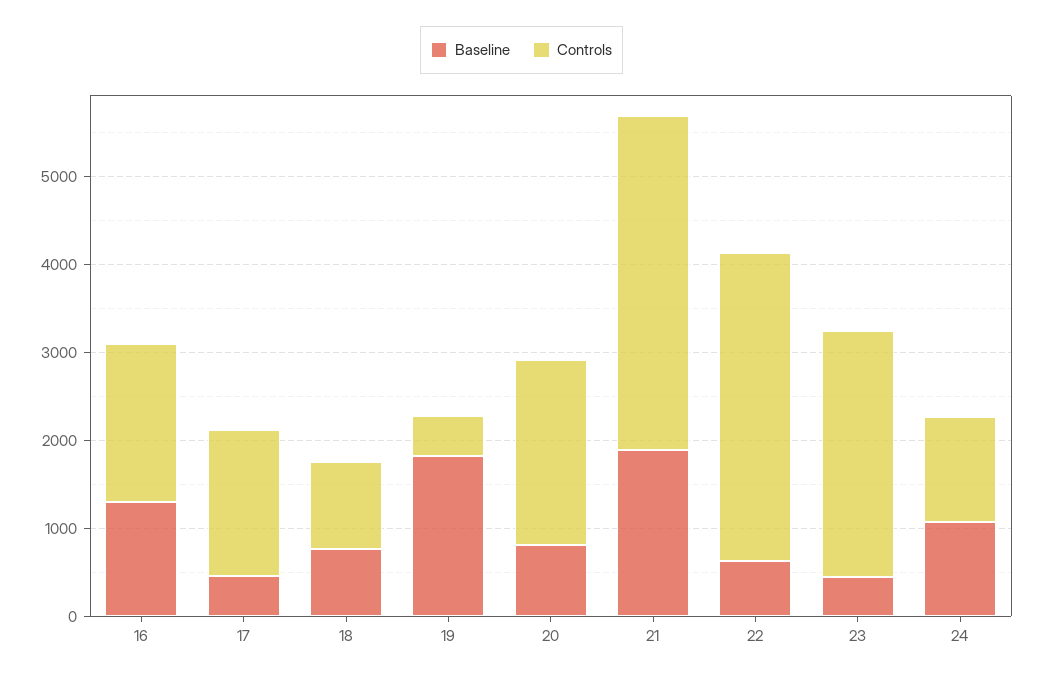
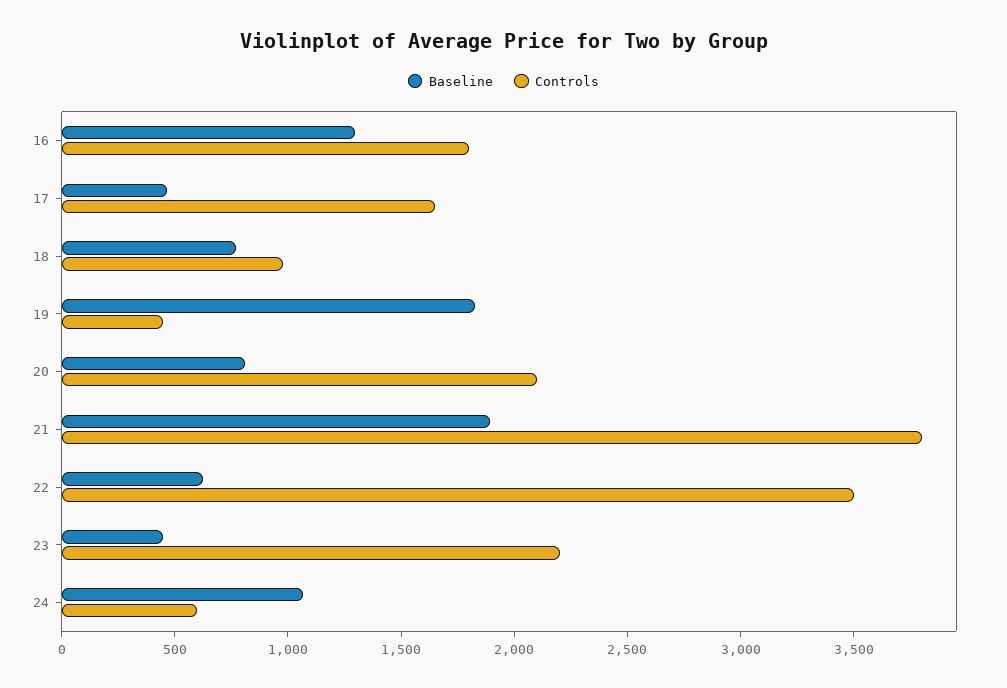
  {
    "Baseline": {
      "16": 1300,
      "17": 500,
      "18": 800,
      "19": 1800,
      "20": 800,
      "21": 1900,
      "22": 600,
      "23": 400,
      "24": 1100
    },
    "Controls": {
      "16": 1800,
      "17": 1700,
      "18": 1000,
      "19": 500,
      "20": 2100,
      "21": 3800,
      "22": 3500,
-     "23": 2800,
+     "23": 2200,
-     "24": 1200
+     "24": 600
    }
  }

